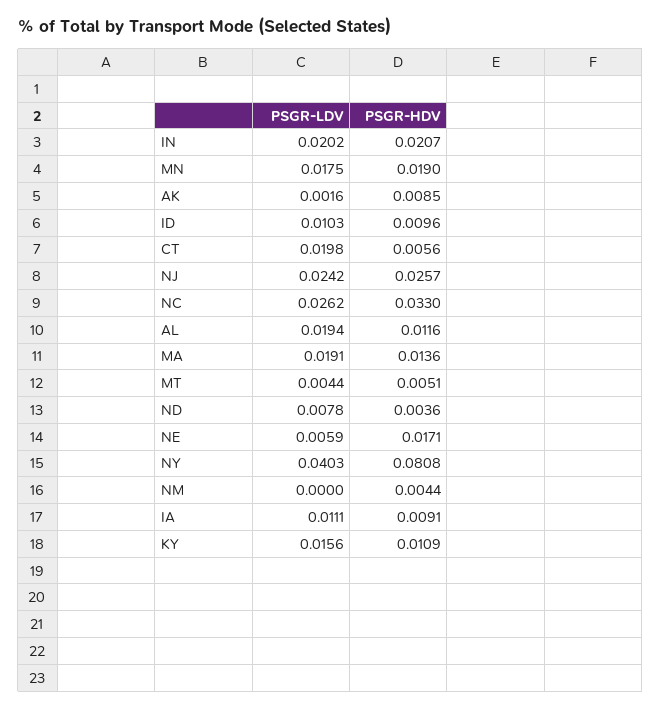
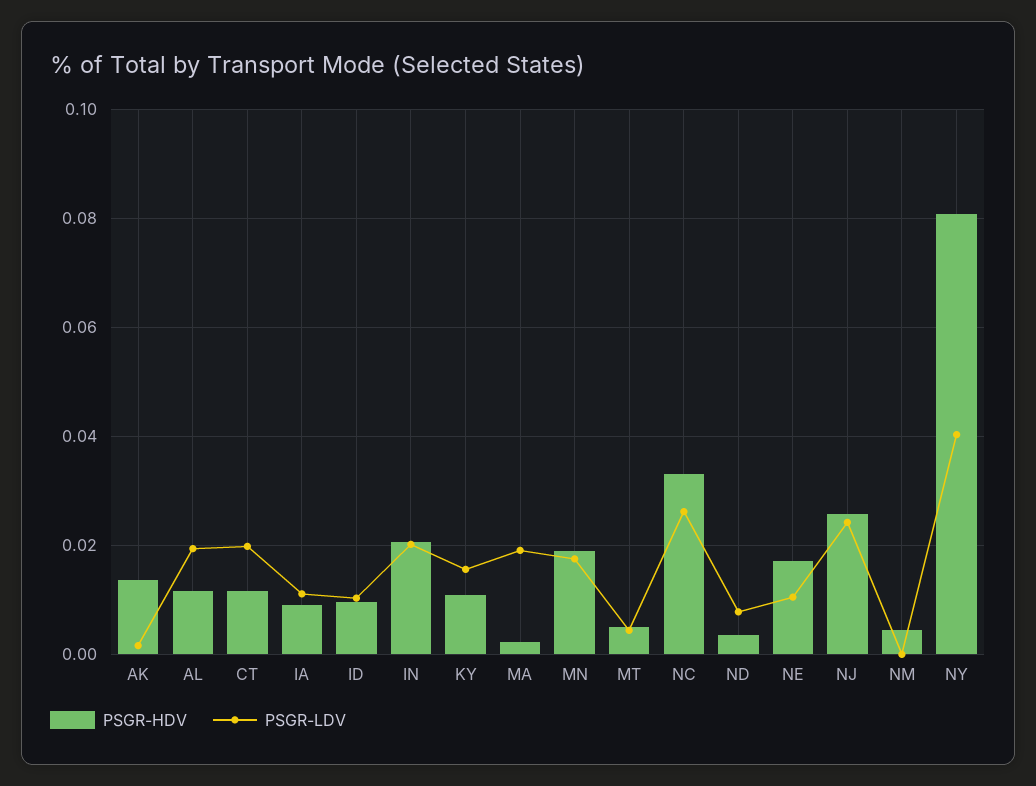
  {
    "PSGR-LDV": {
      "IN": 0.0202,
      "MN": 0.0175,
      "AK": 0.0016,
      "ID": 0.0103,
      "CT": 0.0198,
      "NJ": 0.0242,
      "NC": 0.0262,
      "AL": 0.0194,
      "MA": 0.0191,
      "MT": 0.0044,
      "ND": 0.0078,
-     "NE": 0.0059,
+     "NE": 0.01,
      "NY": 0.0403,
      "NM": 0,
      "IA": 0.0111,
      "KY": 0.0156
    },
    "PSGR-HDV": {
      "IN": 0.0207,
      "MN": 0.019,
-     "AK": 0.0085,
+     "AK": 0.014,
      "ID": 0.0096,
-     "CT": 0.0056,
+     "CT": 0.012,
      "NJ": 0.0257,
      "NC": 0.033,
      "AL": 0.0116,
-     "MA": 0.0136,
+     "MA": 0.002,
      "MT": 0.0051,
      "ND": 0.0036,
      "NE": 0.0171,
      "NY": 0.0808,
      "NM": 0.0044,
      "IA": 0.0091,
      "KY": 0.0109
    }
  }

